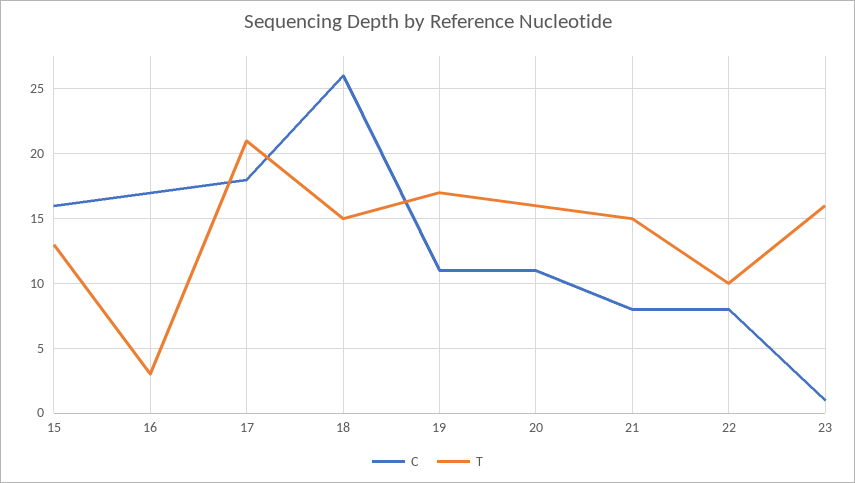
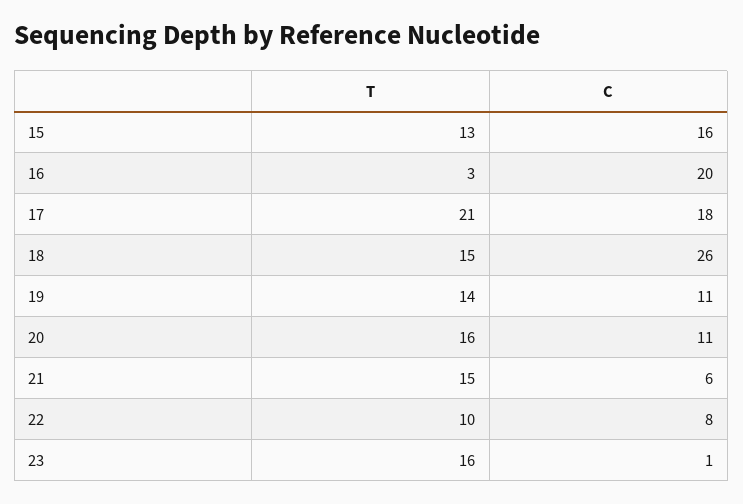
  {
    "C": {
      "15": 16,
-     "16": 17,
+     "16": 20,
      "17": 18,
      "18": 26,
      "19": 11,
      "20": 11,
-     "21": 8,
+     "21": 6,
      "22": 8,
      "23": 1
    },
    "T": {
      "15": 13,
      "16": 3,
      "17": 21,
      "18": 15,
-     "19": 17,
+     "19": 14,
      "20": 16,
      "21": 15,
      "22": 10,
      "23": 16
    }
  }

